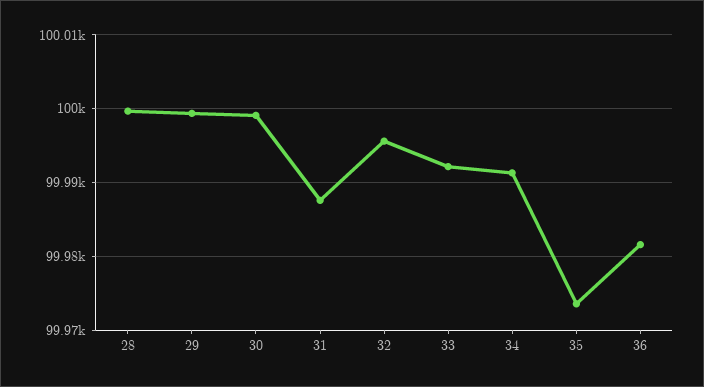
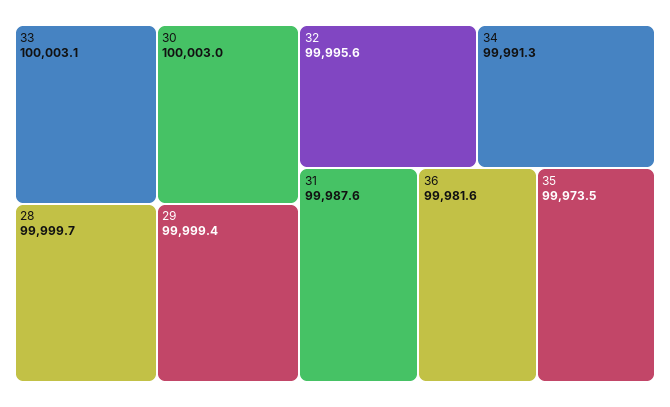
  {
    "28": 99999.7,
    "29": 99999.4,
-   "30": 99999,
+   "30": 100003,
    "31": 99987.6,
    "32": 99995.6,
-   "33": 99992,
+   "33": 100003.1,
    "34": 99991.3,
    "35": 99973.5,
    "36": 99981.6
  }

